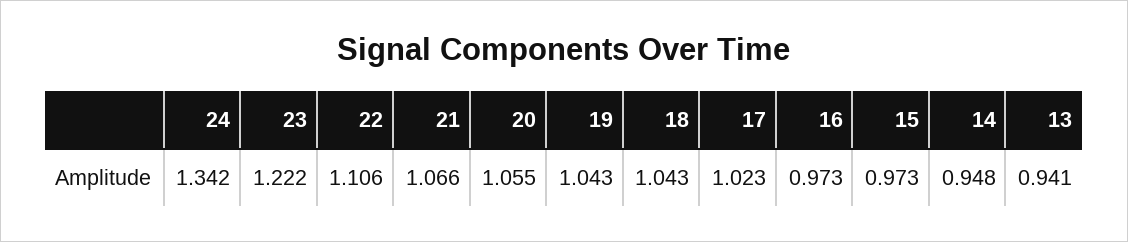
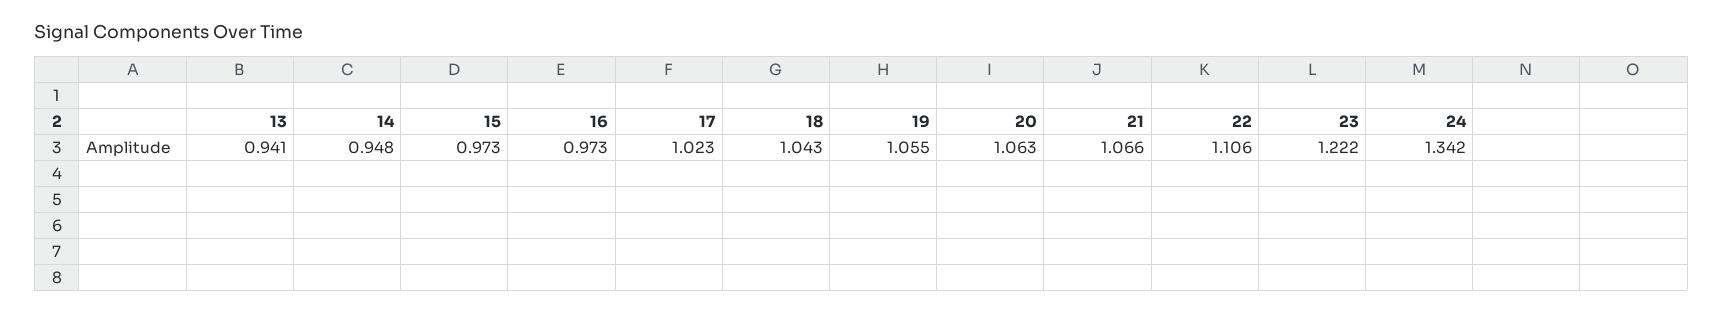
  {
    "24": 1.342,
    "23": 1.222,
    "22": 1.106,
    "21": 1.066,
-   "20": 1.055,
+   "20": 1.063,
-   "19": 1.043,
+   "19": 1.055,
    "18": 1.043,
    "17": 1.023,
    "16": 0.973,
    "15": 0.973,
    "14": 0.948,
    "13": 0.941
  }

